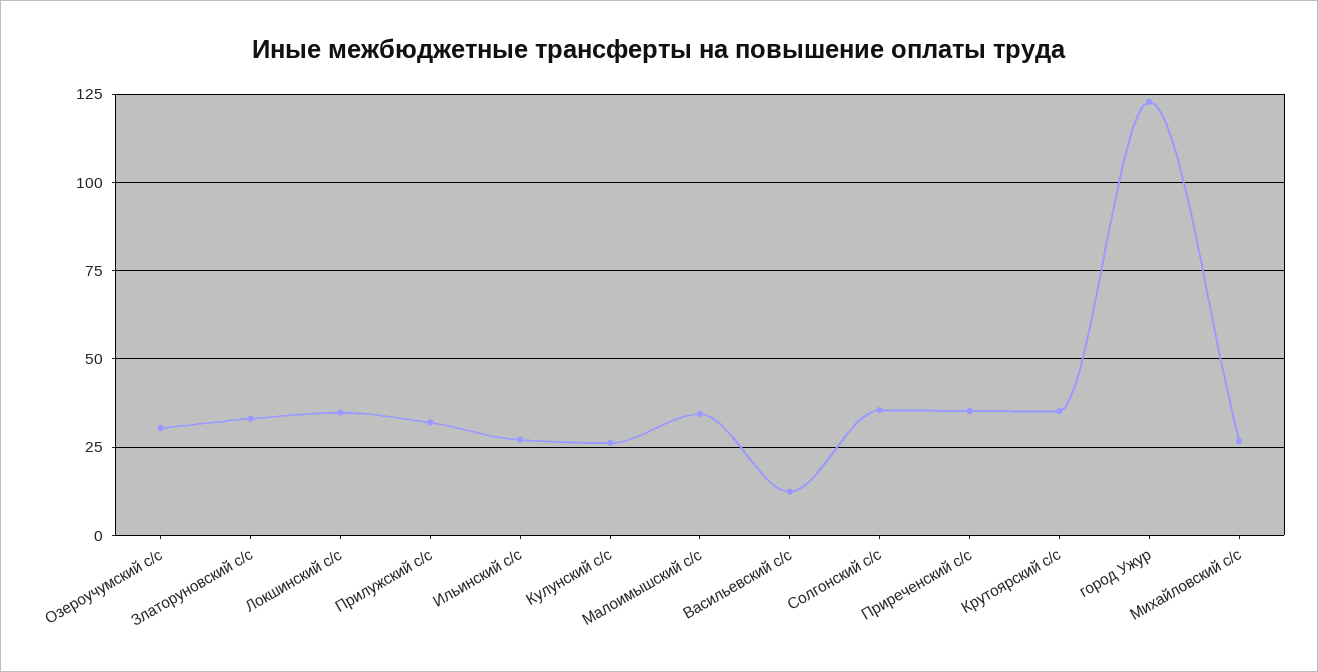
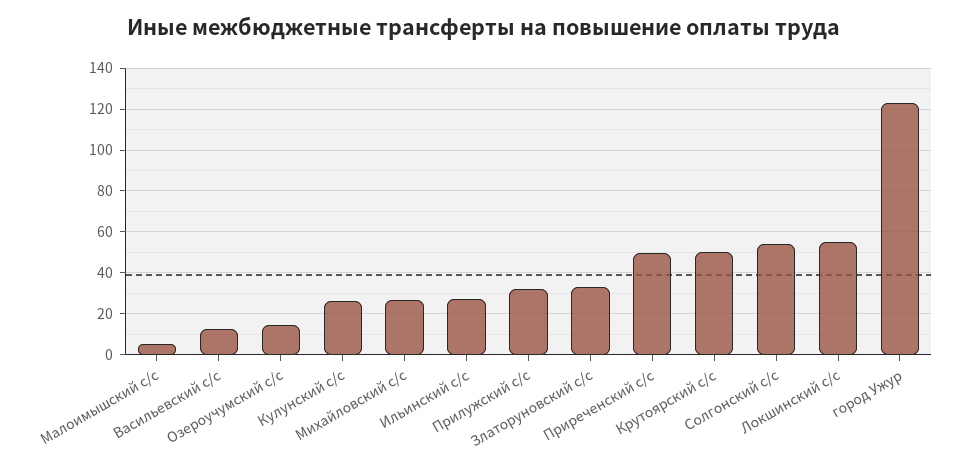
  {
-   "Озероучумский с/с": 30,
+   "Озероучумский с/с": 15,
    "Златоруновский с/с": 32.5,
-   "Локшинский с/с": 35,
+   "Локшинский с/с": 55,
    "Прилужский с/с": 32.5,
    "Ильинский с/с": 27.5,
    "Кулунский с/с": 25,
-   "Малоимышский с/с": 35,
+   "Малоимышский с/с": 5,
    "Васильевский с/с": 12.5,
-   "Солгонский с/с": 35,
+   "Солгонский с/с": 55,
-   "Приреченский с/с": 35,
+   "Приреченский с/с": 50,
-   "Крутоярский с/с": 35,
+   "Крутоярский с/с": 50,
    "город Ужур": 122.5,
    "Михайловский с/с": 27.5
  }

